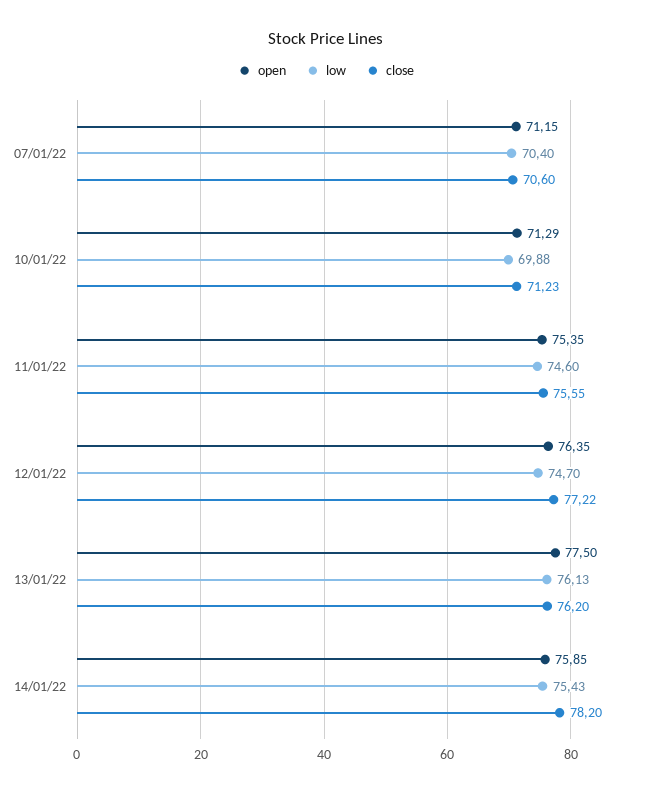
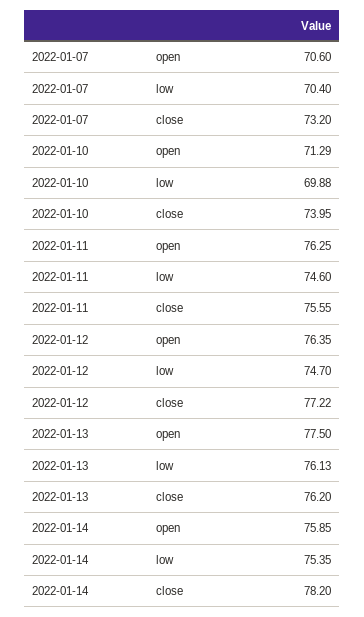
  {
    "open": {
-     "07/01/22": 71.15,
+     "07/01/22": 70.6,
      "10/01/22": 71.29,
-     "11/01/22": 75.35,
+     "11/01/22": 76.25,
      "12/01/22": 76.35,
      "13/01/22": 77.5,
      "14/01/22": 75.85
    },
    "low": {
      "07/01/22": 70.4,
      "10/01/22": 69.88,
      "11/01/22": 74.6,
      "12/01/22": 74.7,
      "13/01/22": 76.13,
-     "14/01/22": 75.43
+     "14/01/22": 75.35
    },
    "close": {
-     "07/01/22": 70.6,
+     "07/01/22": 73.2,
-     "10/01/22": 71.23,
+     "10/01/22": 73.95,
      "11/01/22": 75.55,
      "12/01/22": 77.22,
      "13/01/22": 76.2,
      "14/01/22": 78.2
    }
  }

